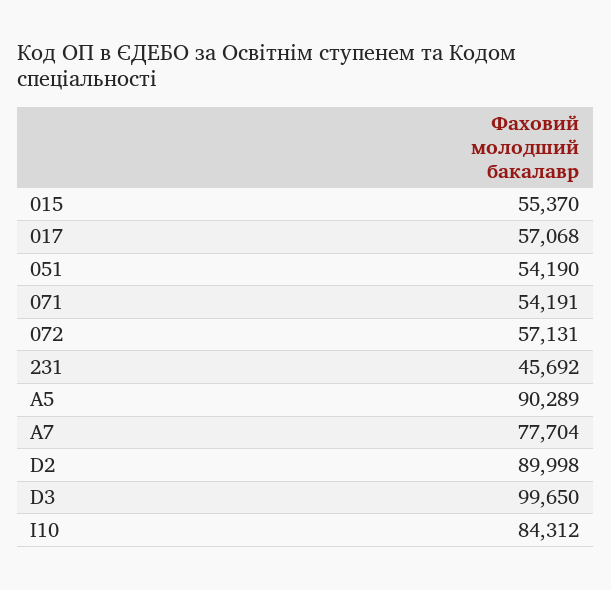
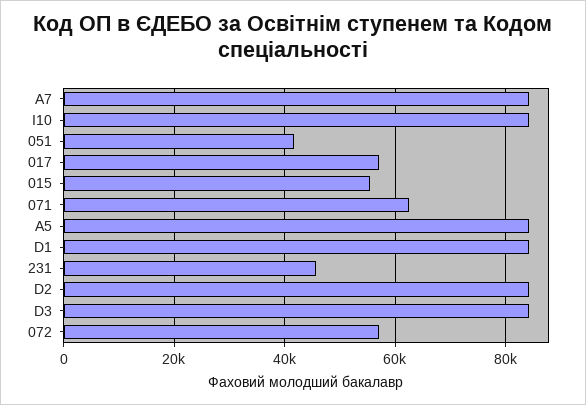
  {
    "015": 55370,
    "017": 57068,
-   "051": 54190,
+   "051": 42000,
-   "071": 54191,
+   "071": 62000,
    "072": 57131,
    "231": 45692,
-   "A5": 90289,
+   "A5": 84000,
-   "A7": 77704,
+   "A7": 84000,
-   "D2": 89998,
+   "D2": 84000,
-   "D3": 99650,
+   "D3": 84000,
-   "I10": 84312
+   "I10": 84312,
+   "D1": 84000
  }

